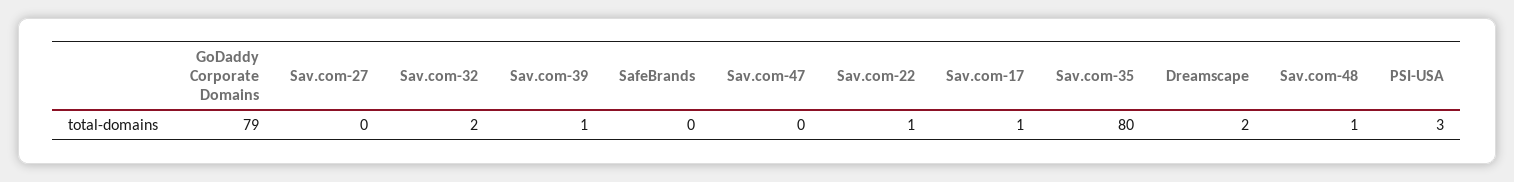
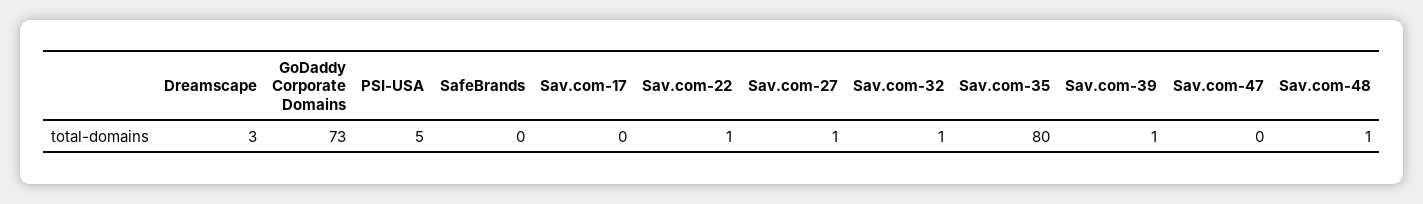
  {
-   "GoDaddy Corporate Domains": 79,
+   "GoDaddy Corporate Domains": 73,
-   "Sav.com-27": 0,
+   "Sav.com-27": 1,
-   "Sav.com-32": 2,
+   "Sav.com-32": 1,
    "Sav.com-39": 1,
    "SafeBrands": 0,
    "Sav.com-47": 0,
    "Sav.com-22": 1,
-   "Sav.com-17": 1,
+   "Sav.com-17": 0,
    "Sav.com-35": 80,
-   "Dreamscape": 2,
+   "Dreamscape": 3,
    "Sav.com-48": 1,
-   "PSI-USA": 3
+   "PSI-USA": 5
  }

